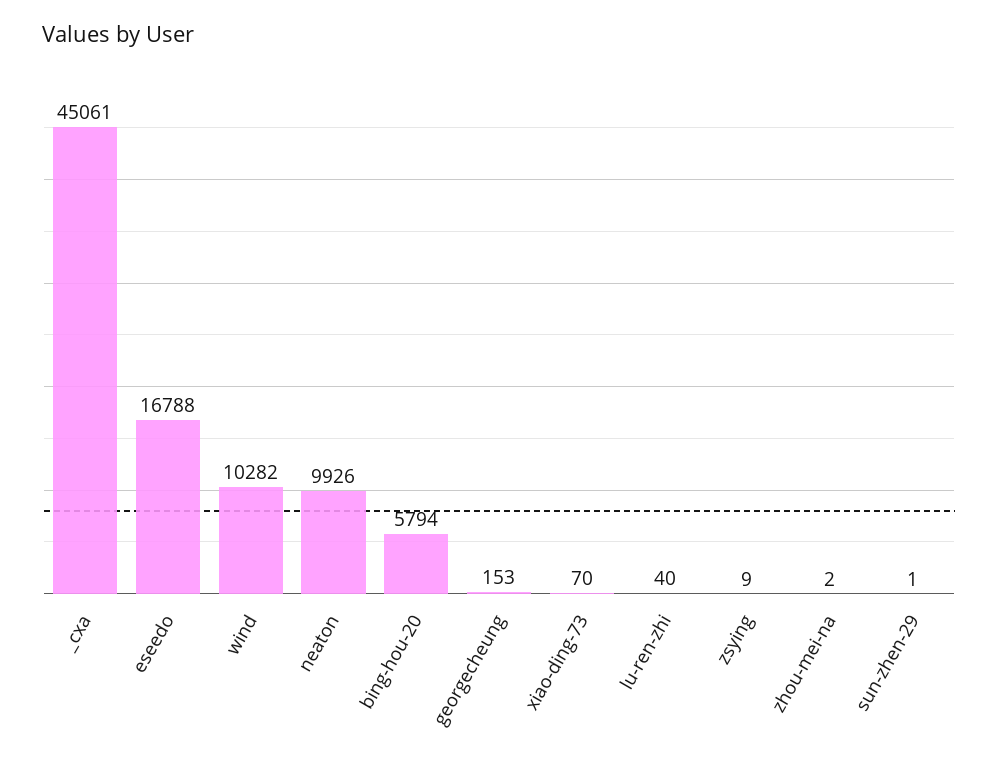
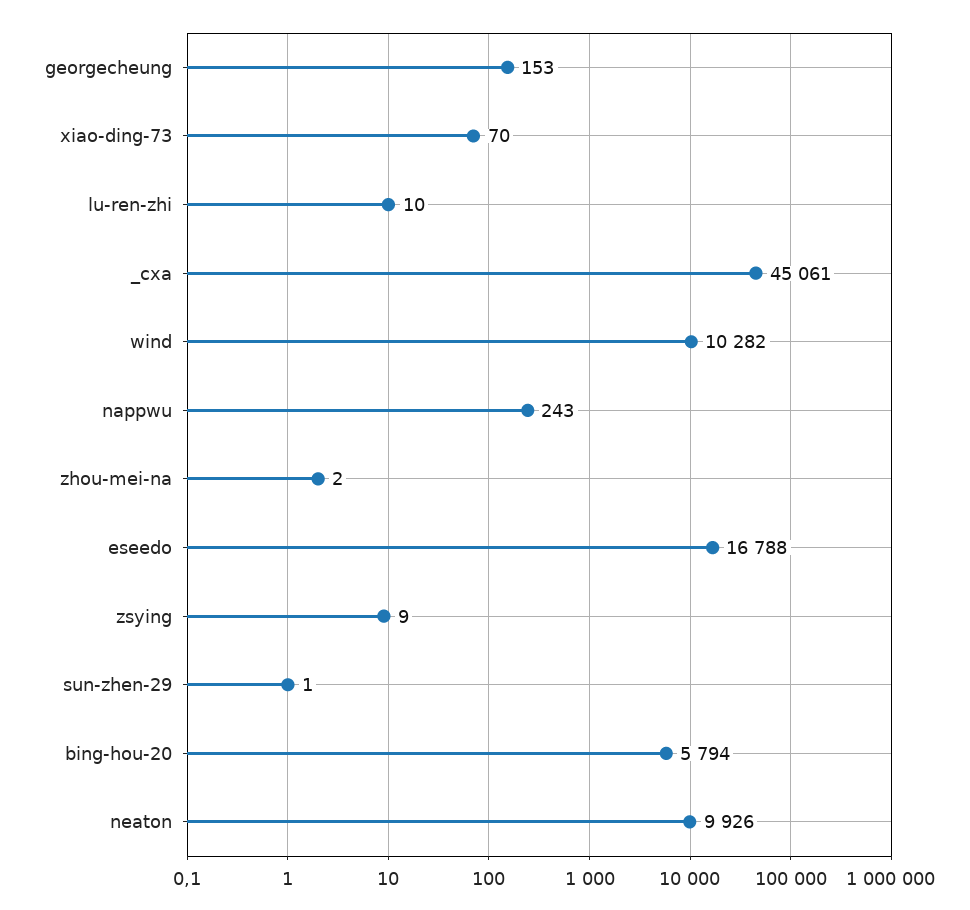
  {
    "_cxa": 45061,
    "eseedo": 16788,
    "wind": 10282,
    "neaton": 9926,
    "bing-hou-20": 5794,
    "georgecheung": 153,
    "xiao-ding-73": 70,
-   "lu-ren-zhi": 40,
+   "lu-ren-zhi": 10,
    "zsying": 9,
    "zhou-mei-na": 2,
-   "sun-zhen-29": 1
+   "sun-zhen-29": 1,
+   "nappwu": 243
  }

